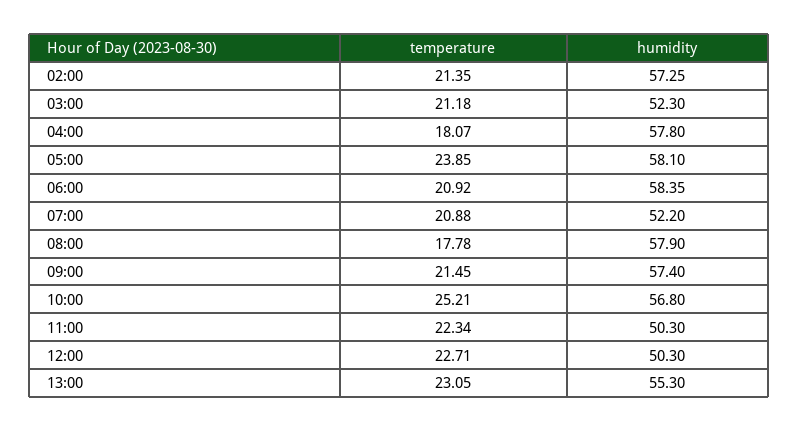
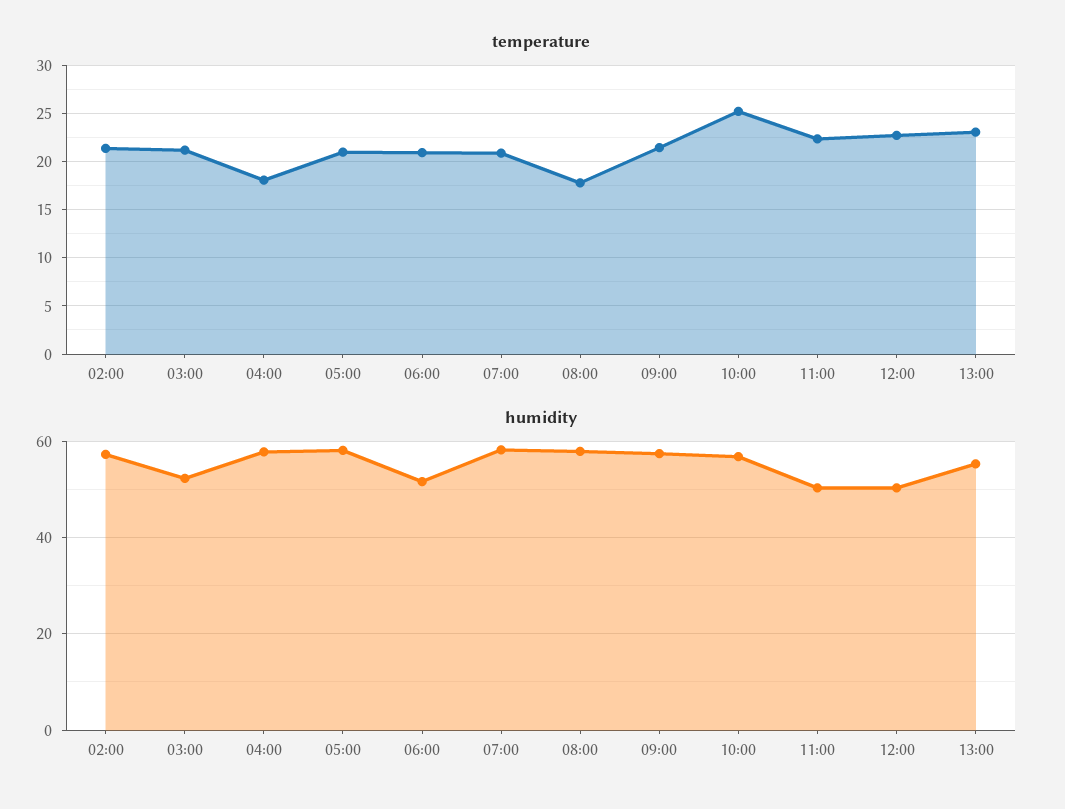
  {
    "temperature": {
      "02:00": 21.35,
      "03:00": 21.18,
      "04:00": 18.07,
-     "05:00": 23.85,
+     "05:00": 21,
      "06:00": 20.92,
      "07:00": 20.88,
      "08:00": 17.78,
      "09:00": 21.45,
      "10:00": 25.21,
      "11:00": 22.34,
      "12:00": 22.71,
      "13:00": 23.05
    },
    "humidity": {
      "02:00": 57.25,
      "03:00": 52.3,
      "04:00": 57.8,
      "05:00": 58.1,
-     "06:00": 58.35,
+     "06:00": 52,
-     "07:00": 52.2,
+     "07:00": 58,
      "08:00": 57.9,
      "09:00": 57.4,
      "10:00": 56.8,
      "11:00": 50.3,
      "12:00": 50.3,
      "13:00": 55.3
    }
  }

